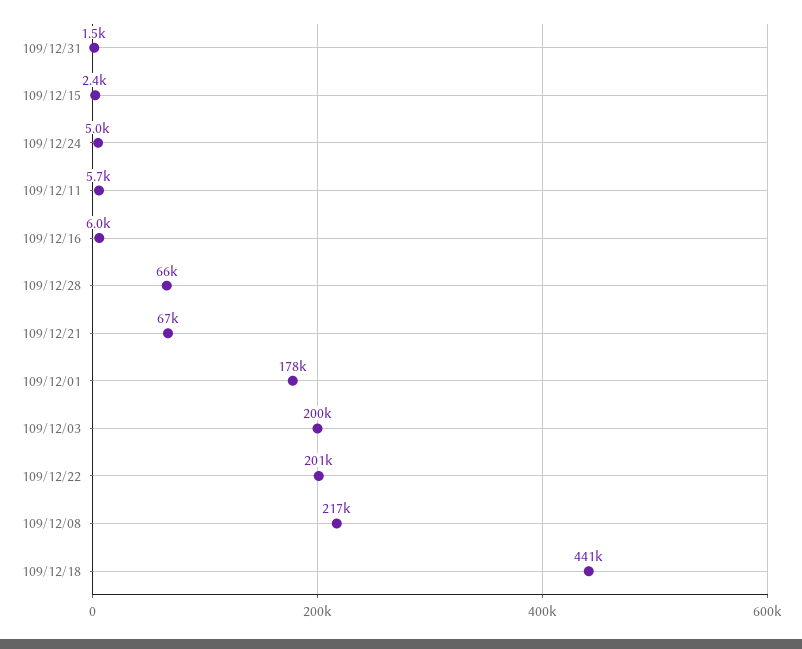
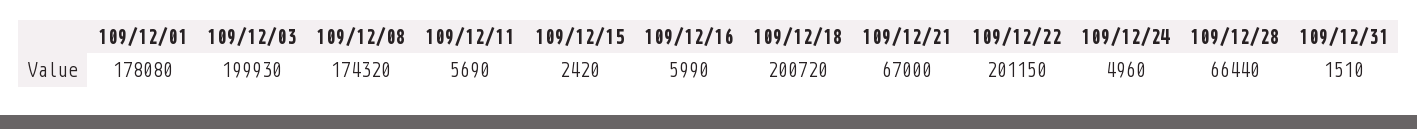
  {
    "109/12/31": 1510,
    "109/12/15": 2420,
    "109/12/24": 4960,
    "109/12/11": 5690,
    "109/12/16": 5990,
    "109/12/28": 66440,
    "109/12/21": 67000,
    "109/12/01": 178080,
    "109/12/03": 199930,
    "109/12/22": 201150,
-   "109/12/08": 217000,
+   "109/12/08": 174320,
-   "109/12/18": 441000
+   "109/12/18": 200720
  }

